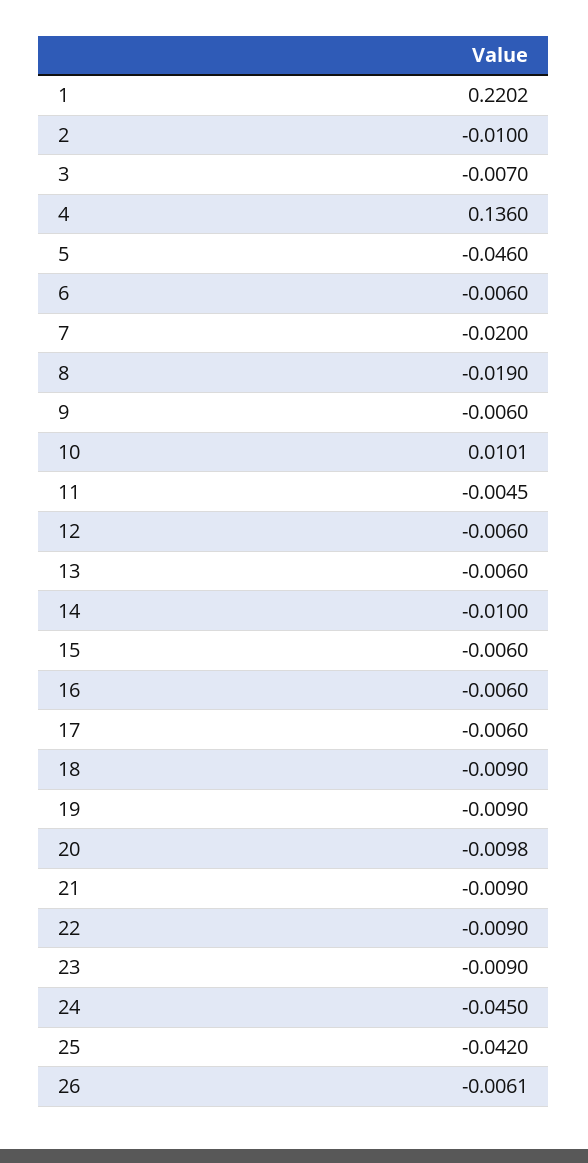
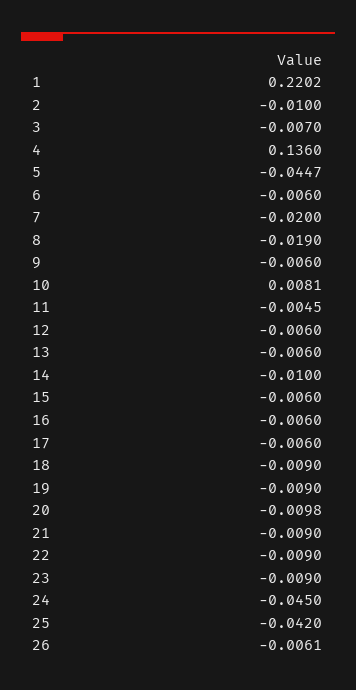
  {
    "1": 0.2202,
    "2": -0.01,
    "3": -0.007,
    "4": 0.136,
-   "5": -0.046,
+   "5": -0.0447,
    "6": -0.006,
    "7": -0.02,
    "8": -0.019,
    "9": -0.006,
-   "10": 0.0101,
+   "10": 0.0081,
    "11": -0.0045,
    "12": -0.006,
    "13": -0.006,
    "14": -0.01,
    "15": -0.006,
    "16": -0.006,
    "17": -0.006,
    "18": -0.009,
    "19": -0.009,
    "20": -0.0098,
    "21": -0.009,
    "22": -0.009,
    "23": -0.009,
    "24": -0.045,
    "25": -0.042,
    "26": -0.0061
  }

